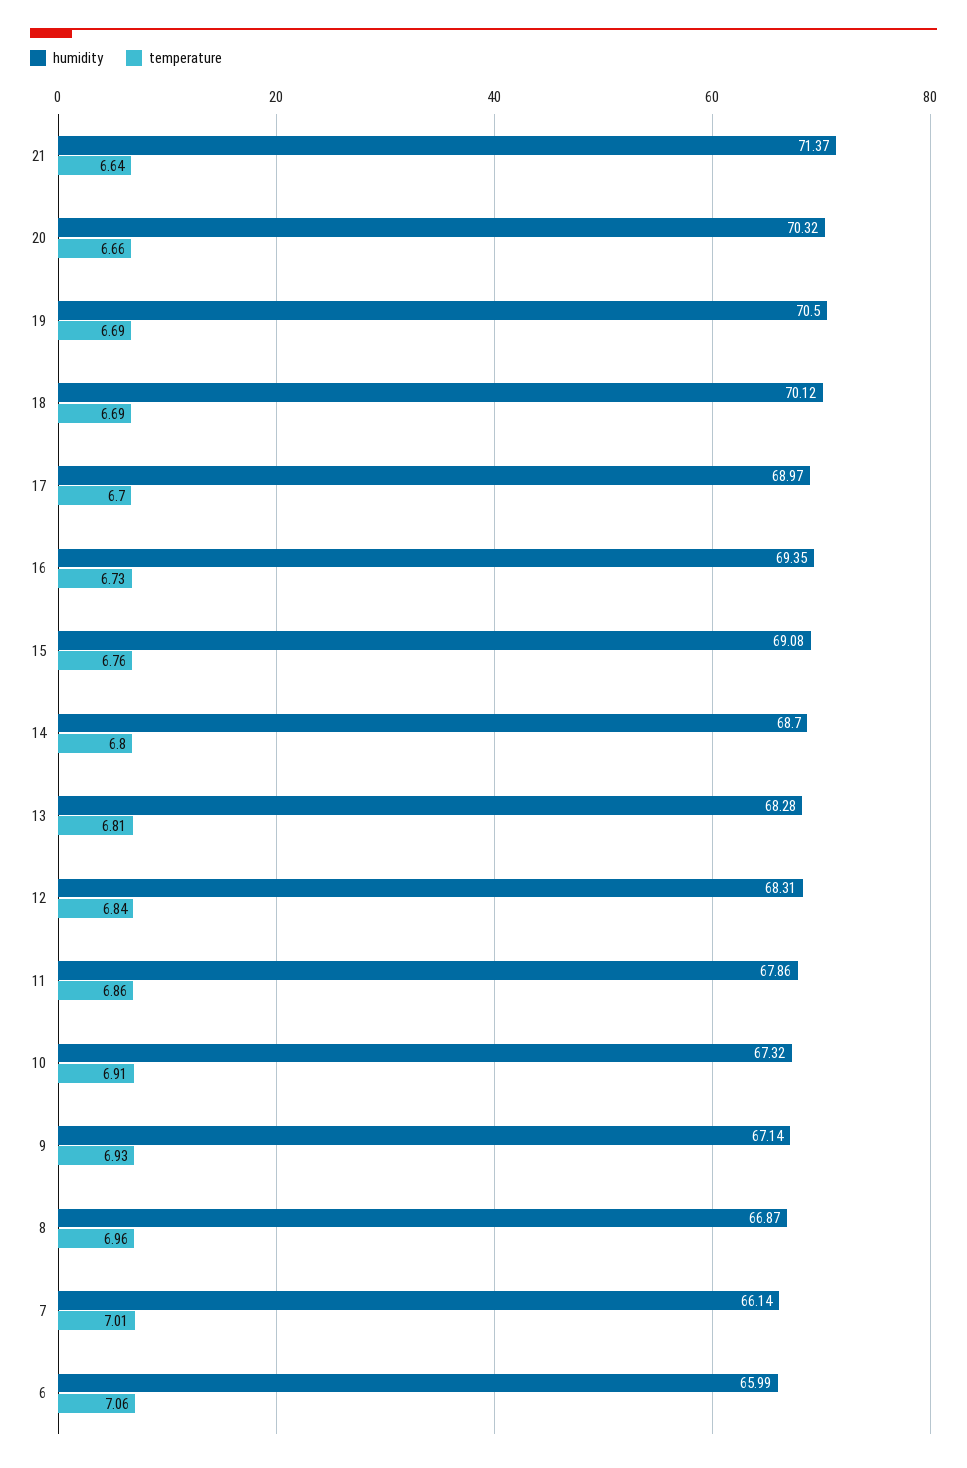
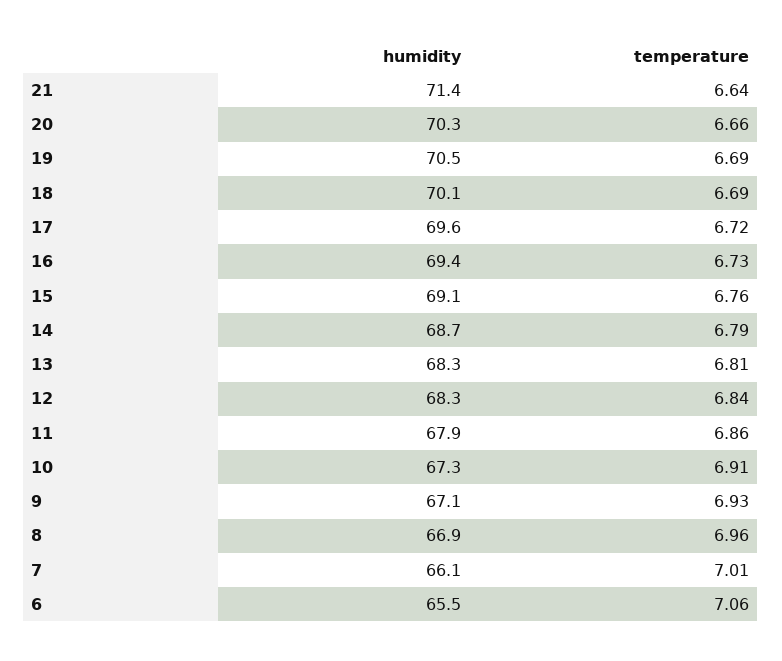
  {
    "humidity": {
      "21": 71.37,
      "20": 70.32,
      "19": 70.5,
      "18": 70.12,
-     "17": 68.97,
+     "17": 69.6,
      "16": 69.35,
      "15": 69.08,
      "14": 68.7,
      "13": 68.28,
      "12": 68.31,
      "11": 67.86,
      "10": 67.32,
      "9": 67.14,
      "8": 66.87,
      "7": 66.14,
-     "6": 65.99
+     "6": 65.5
    },
    "temperature": {
      "21": 6.64,
      "20": 6.66,
      "19": 6.69,
      "18": 6.69,
-     "17": 6.7,
+     "17": 6.72,
      "16": 6.73,
      "15": 6.76,
-     "14": 6.8,
+     "14": 6.79,
      "13": 6.81,
      "12": 6.84,
      "11": 6.86,
      "10": 6.91,
      "9": 6.93,
      "8": 6.96,
      "7": 7.01,
      "6": 7.06
    }
  }

